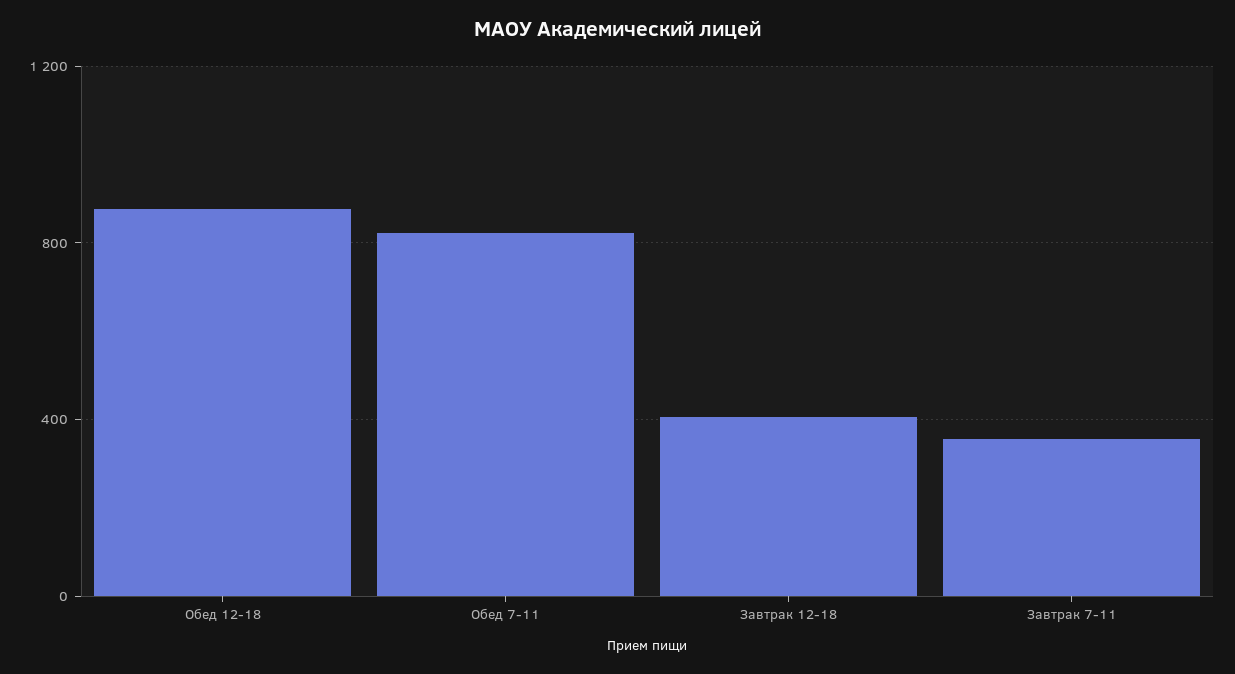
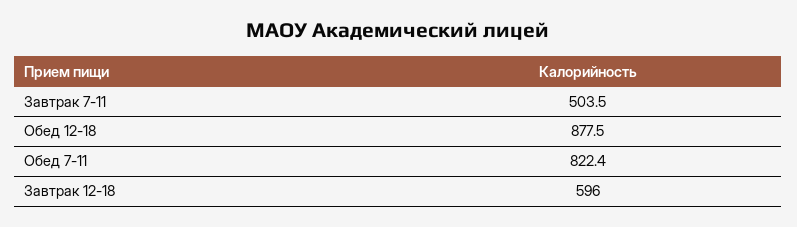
  {
    "Обед 12-18": 877.5,
    "Обед 7-11": 822.4,
-   "Завтрак 12-18": 400,
+   "Завтрак 12-18": 596,
-   "Завтрак 7-11": 350
+   "Завтрак 7-11": 503.5
  }

